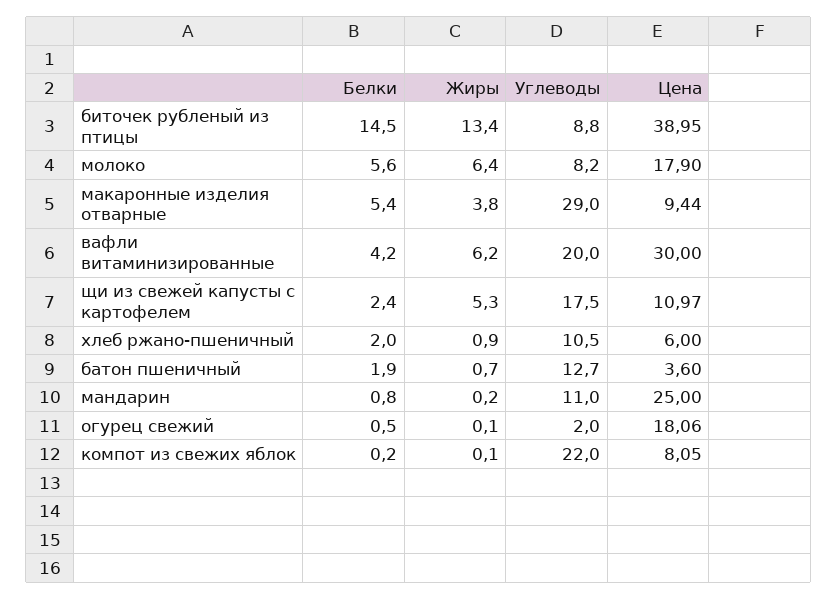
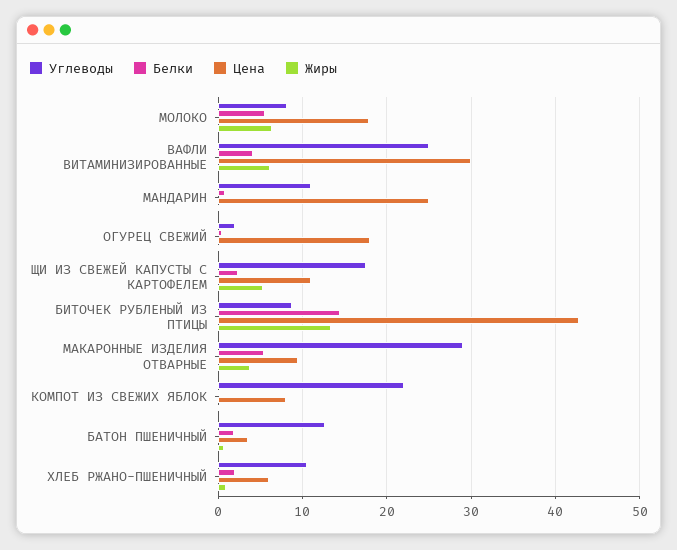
  {
    "Белки": {
      "биточек рубленый из птицы": 14.5,
      "молоко": 5.6,
      "макаронные изделия отварные": 5.4,
      "вафли витаминизированные": 4.2,
      "щи из свежей капусты с картофелем": 2.4,
      "хлеб ржано-пшеничный": 2,
      "батон пшеничный": 1.9,
      "мандарин": 0.8,
      "огурец свежий": 0.5,
      "компот из свежих яблок": 0.2
    },
    "Жиры": {
      "биточек рубленый из птицы": 13.4,
      "молоко": 6.4,
      "макаронные изделия отварные": 3.8,
      "вафли витаминизированные": 6.2,
      "щи из свежей капусты с картофелем": 5.3,
      "хлеб ржано-пшеничный": 0.9,
      "батон пшеничный": 0.7,
      "мандарин": 0.2,
      "огурец свежий": 0.1,
      "компот из свежих яблок": 0.1
    },
    "Углеводы": {
      "биточек рубленый из птицы": 8.8,
      "молоко": 8.2,
      "макаронные изделия отварные": 29,
-     "вафли витаминизированные": 20,
+     "вафли витаминизированные": 25,
      "щи из свежей капусты с картофелем": 17.5,
      "хлеб ржано-пшеничный": 10.5,
      "батон пшеничный": 12.7,
      "мандарин": 11,
      "огурец свежий": 2,
      "компот из свежих яблок": 22
    },
    "Цена": {
-     "биточек рубленый из птицы": 38.95,
+     "биточек рубленый из птицы": 43,
      "молоко": 17.9,
      "макаронные изделия отварные": 9.44,
      "вафли витаминизированные": 30,
      "щи из свежей капусты с картофелем": 10.97,
      "хлеб ржано-пшеничный": 6,
      "батон пшеничный": 3.6,
      "мандарин": 25,
      "огурец свежий": 18.06,
      "компот из свежих яблок": 8.05
    }
  }

